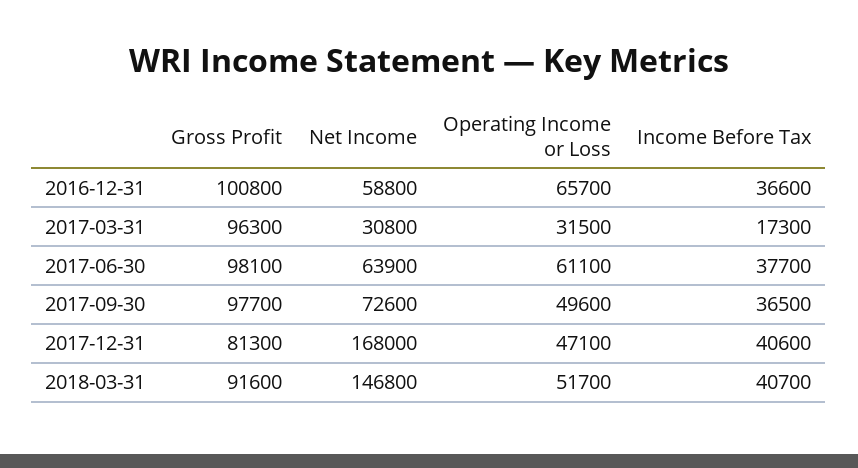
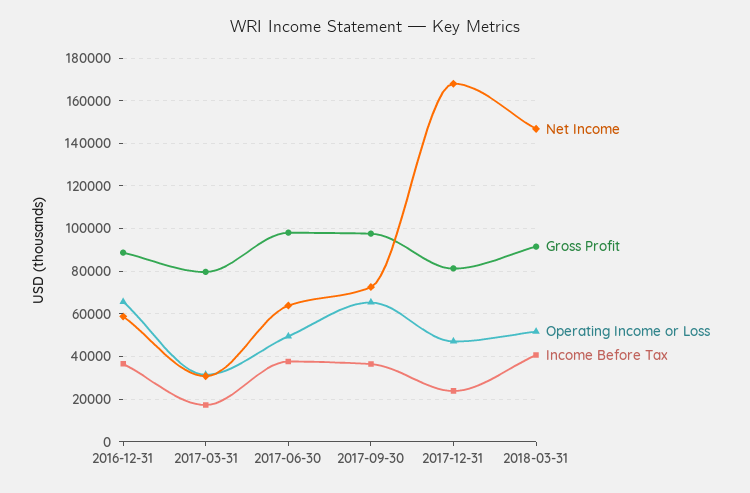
  {
    "Gross Profit": {
-     "2016-12-31": 100800,
+     "2016-12-31": 90000,
-     "2017-03-31": 96300,
+     "2017-03-31": 80000,
      "2017-06-30": 98100,
      "2017-09-30": 97700,
      "2017-12-31": 81300,
      "2018-03-31": 91600
    },
    "Net Income": {
      "2016-12-31": 58800,
      "2017-03-31": 30800,
      "2017-06-30": 63900,
      "2017-09-30": 72600,
      "2017-12-31": 168000,
      "2018-03-31": 146800
    },
    "Operating Income or Loss": {
      "2016-12-31": 65700,
      "2017-03-31": 31500,
-     "2017-06-30": 61100,
+     "2017-06-30": 50000,
-     "2017-09-30": 49600,
+     "2017-09-30": 65000,
      "2017-12-31": 47100,
      "2018-03-31": 51700
    },
    "Income Before Tax": {
      "2016-12-31": 36600,
      "2017-03-31": 17300,
      "2017-06-30": 37700,
      "2017-09-30": 36500,
-     "2017-12-31": 40600,
+     "2017-12-31": 25000,
      "2018-03-31": 40700
    }
  }

